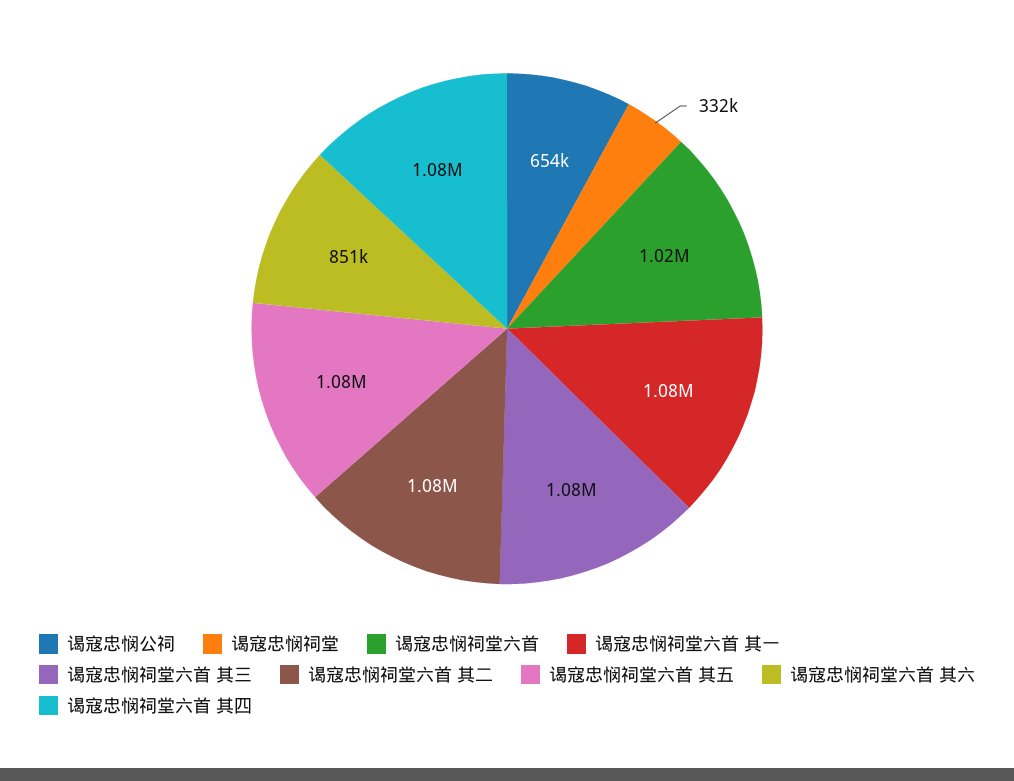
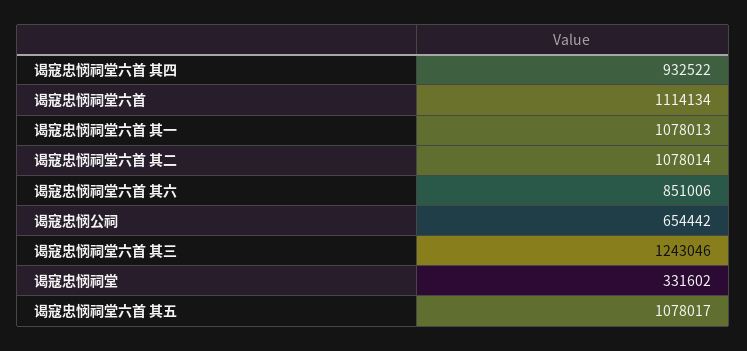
  {
    "谒寇忠悯公祠": 654442,
    "谒寇忠悯祠堂": 331602,
-   "谒寇忠悯祠堂六首": 1020000,
+   "谒寇忠悯祠堂六首": 1114134,
    "谒寇忠悯祠堂六首 其一": 1078013,
-   "谒寇忠悯祠堂六首 其三": 1080000,
+   "谒寇忠悯祠堂六首 其三": 1243046,
    "谒寇忠悯祠堂六首 其二": 1078014,
    "谒寇忠悯祠堂六首 其五": 1078017,
    "谒寇忠悯祠堂六首 其六": 851006,
-   "谒寇忠悯祠堂六首 其四": 1080000
+   "谒寇忠悯祠堂六首 其四": 932522
  }

